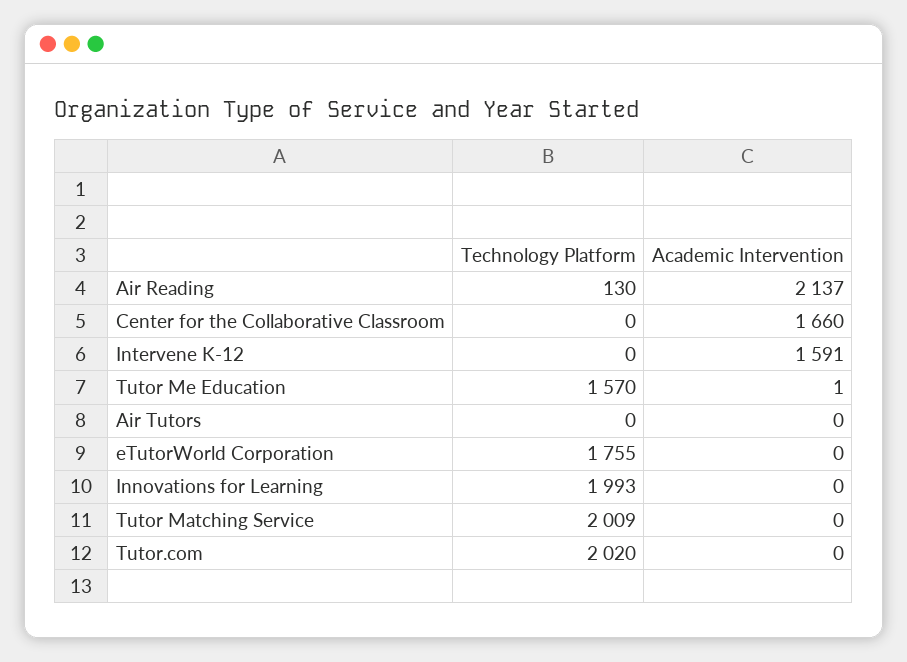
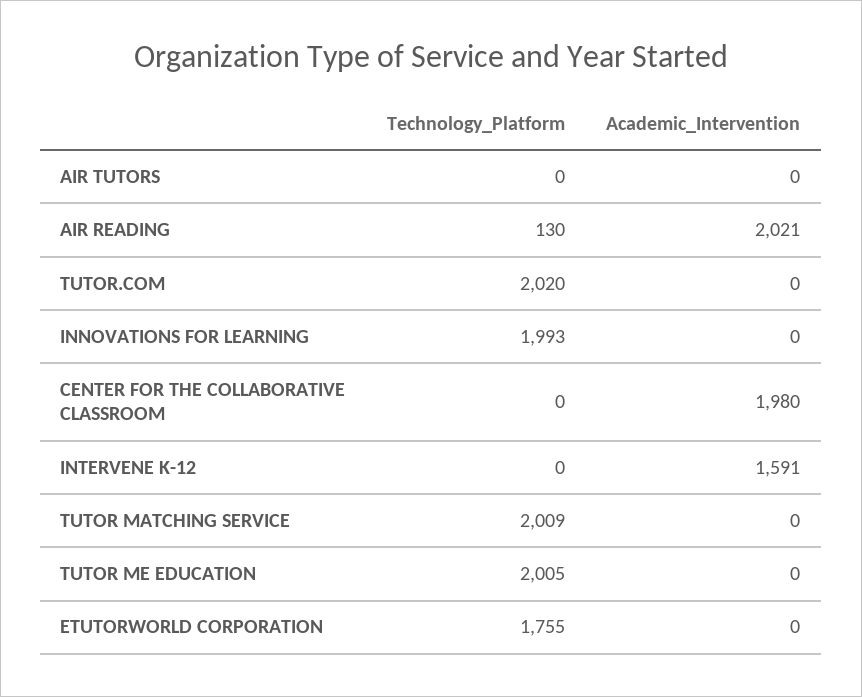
  {
    "Technology Platform": {
      "Air Reading": 130,
      "Center for the Collaborative Classroom": 0,
      "Intervene K-12": 0,
-     "Tutor Me Education": 1570,
+     "Tutor Me Education": 2005,
      "Air Tutors": 0,
      "eTutorWorld Corporation": 1755,
      "Innovations for Learning": 1993,
      "Tutor Matching Service": 2009,
      "Tutor.com": 2020
    },
    "Academic Intervention": {
-     "Air Reading": 2137,
+     "Air Reading": 2021,
-     "Center for the Collaborative Classroom": 1660,
+     "Center for the Collaborative Classroom": 1980,
      "Intervene K-12": 1591,
-     "Tutor Me Education": 1,
+     "Tutor Me Education": 0,
      "Air Tutors": 0,
      "eTutorWorld Corporation": 0,
      "Innovations for Learning": 0,
      "Tutor Matching Service": 0,
      "Tutor.com": 0
    }
  }

